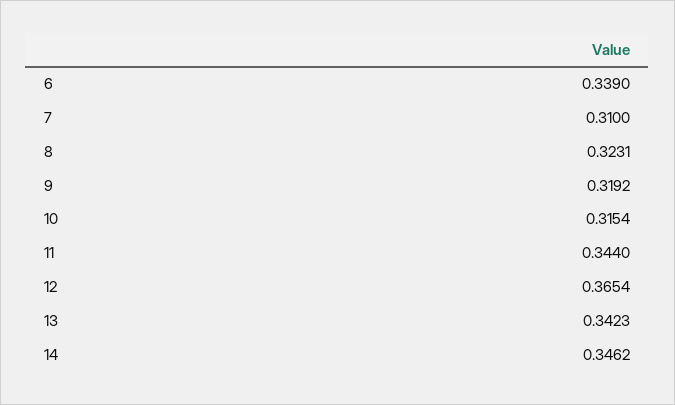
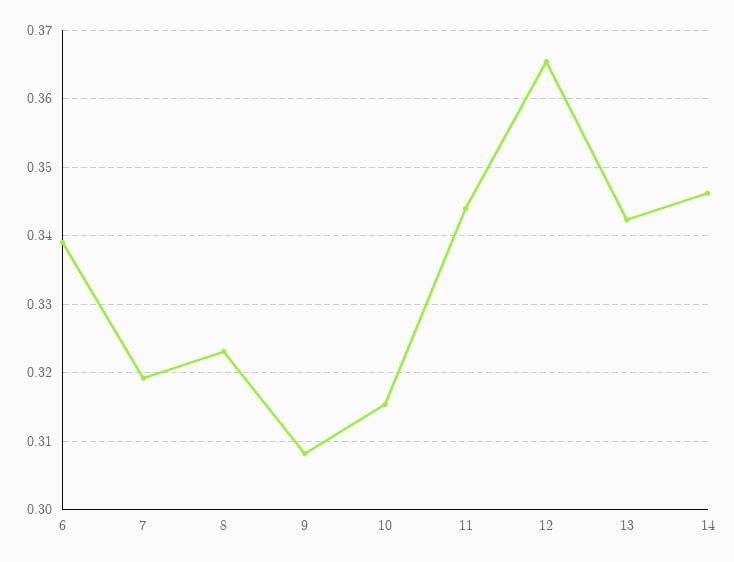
  {
    "6": 0.339,
-   "7": 0.31,
+   "7": 0.319,
    "8": 0.3231,
-   "9": 0.3192,
+   "9": 0.308,
    "10": 0.3154,
    "11": 0.344,
    "12": 0.3654,
    "13": 0.3423,
    "14": 0.3462
  }

